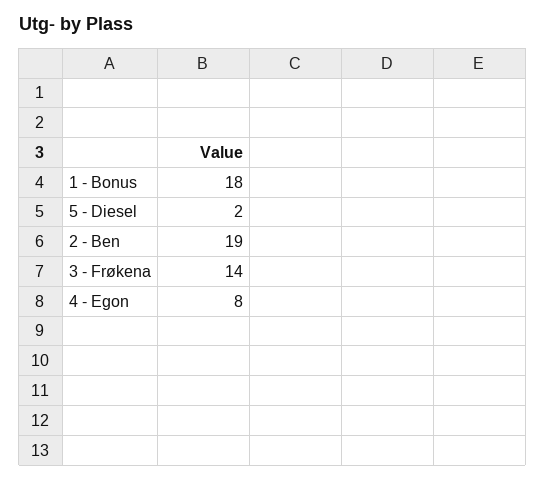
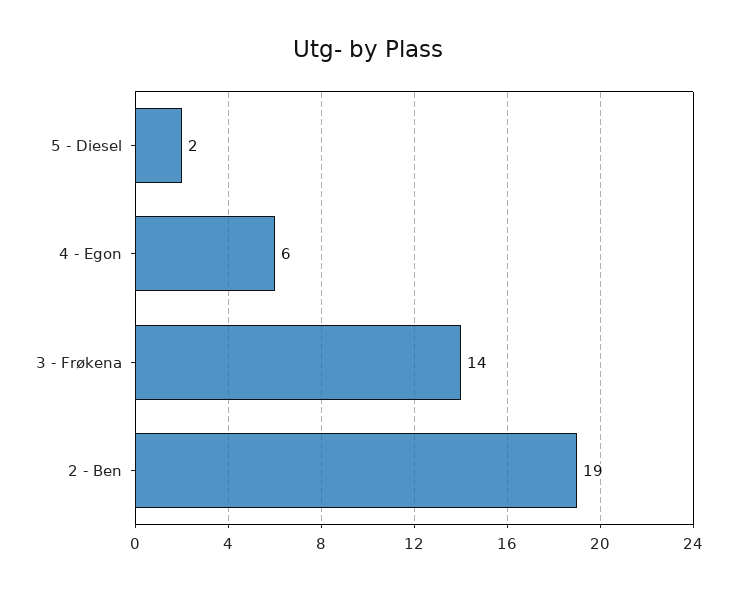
  {
-   "1 - Bonus": 18,
    "5 - Diesel": 2,
    "2 - Ben": 19,
    "3 - Frøkena": 14,
-   "4 - Egon": 8
+   "4 - Egon": 6
  }

